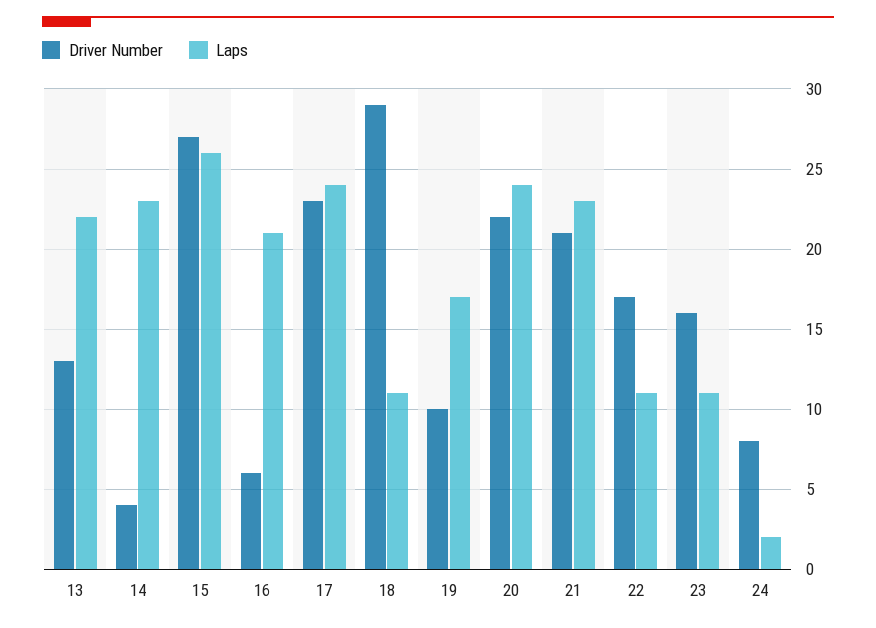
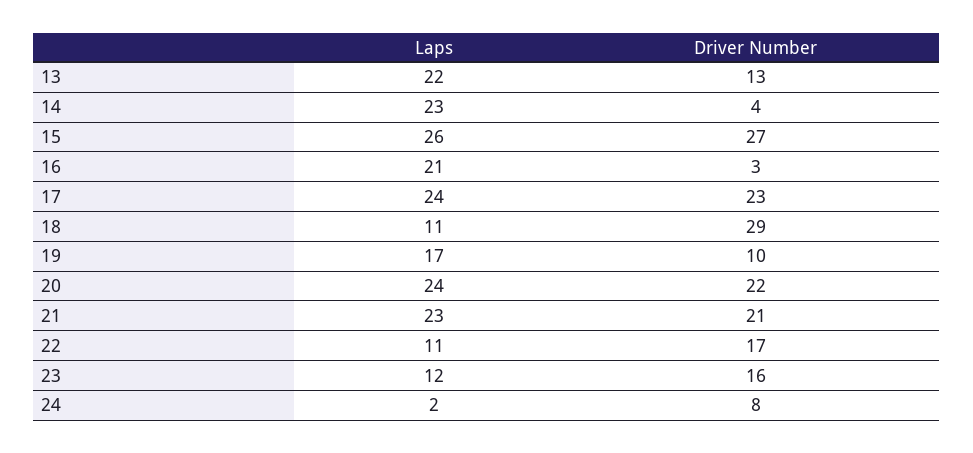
  {
    "Driver Number": {
      "13": 13,
      "14": 4,
      "15": 27,
-     "16": 6,
+     "16": 3,
      "17": 23,
      "18": 29,
      "19": 10,
      "20": 22,
      "21": 21,
      "22": 17,
      "23": 16,
      "24": 8
    },
    "Laps": {
      "13": 22,
      "14": 23,
      "15": 26,
      "16": 21,
      "17": 24,
      "18": 11,
      "19": 17,
      "20": 24,
      "21": 23,
      "22": 11,
-     "23": 11,
+     "23": 12,
      "24": 2
    }
  }

